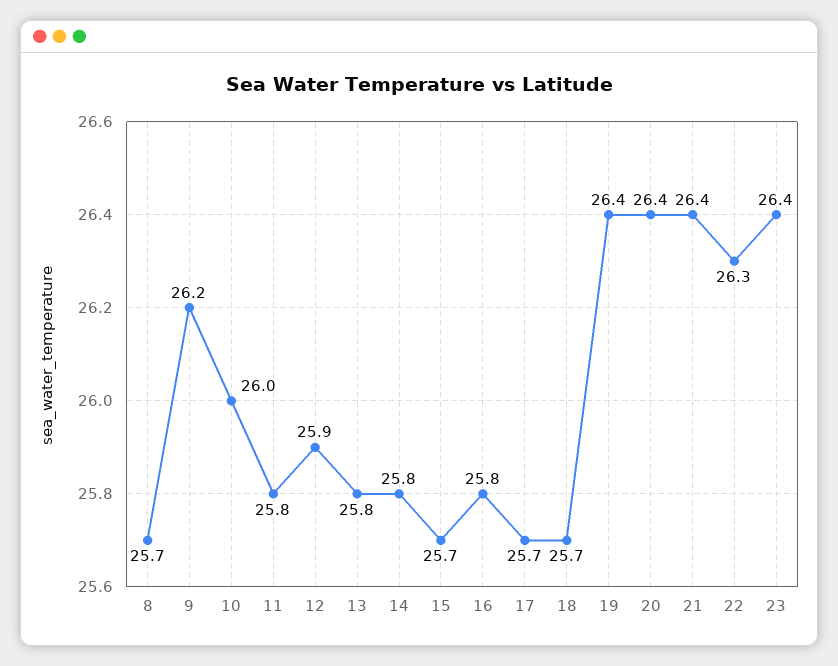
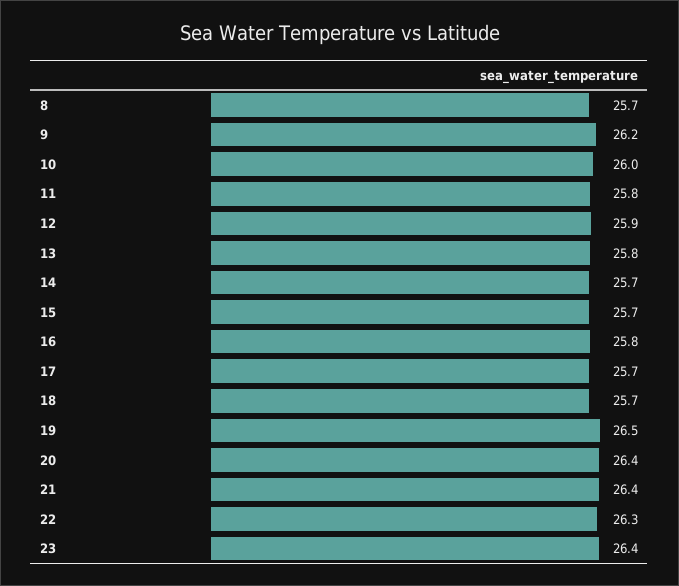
  {
    "8": 25.7,
    "9": 26.2,
    "10": 26,
    "11": 25.8,
    "12": 25.9,
    "13": 25.8,
-   "14": 25.8,
+   "14": 25.7,
    "15": 25.7,
    "16": 25.8,
    "17": 25.7,
    "18": 25.7,
-   "19": 26.4,
+   "19": 26.5,
    "20": 26.4,
    "21": 26.4,
    "22": 26.3,
    "23": 26.4
  }

